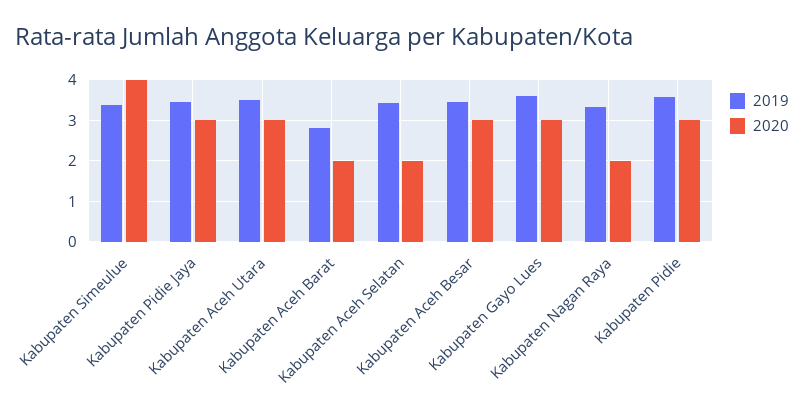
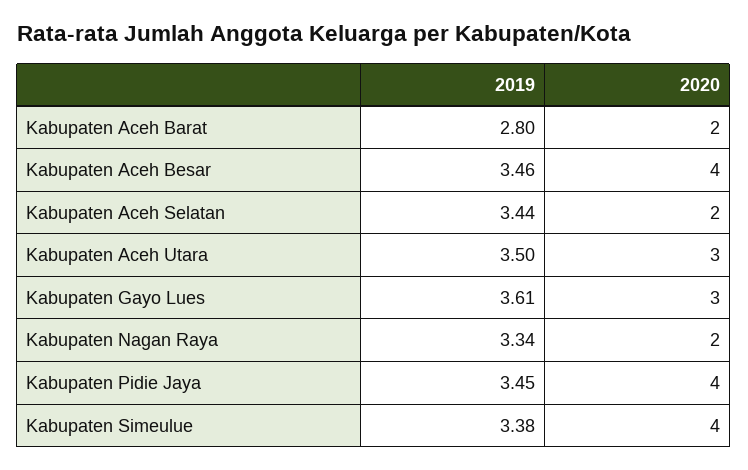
  {
    "2019": {
      "Kabupaten Simeulue": 3.38,
      "Kabupaten Pidie Jaya": 3.45,
      "Kabupaten Aceh Utara": 3.5,
      "Kabupaten Aceh Barat": 2.8,
      "Kabupaten Aceh Selatan": 3.44,
      "Kabupaten Aceh Besar": 3.46,
      "Kabupaten Gayo Lues": 3.61,
-     "Kabupaten Nagan Raya": 3.34,
+     "Kabupaten Nagan Raya": 3.34
-     "Kabupaten Pidie": 3.6
    },
    "2020": {
      "Kabupaten Simeulue": 4,
-     "Kabupaten Pidie Jaya": 3,
+     "Kabupaten Pidie Jaya": 4,
      "Kabupaten Aceh Utara": 3,
      "Kabupaten Aceh Barat": 2,
      "Kabupaten Aceh Selatan": 2,
-     "Kabupaten Aceh Besar": 3,
+     "Kabupaten Aceh Besar": 4,
      "Kabupaten Gayo Lues": 3,
-     "Kabupaten Nagan Raya": 2,
+     "Kabupaten Nagan Raya": 2
-     "Kabupaten Pidie": 3
    }
  }

